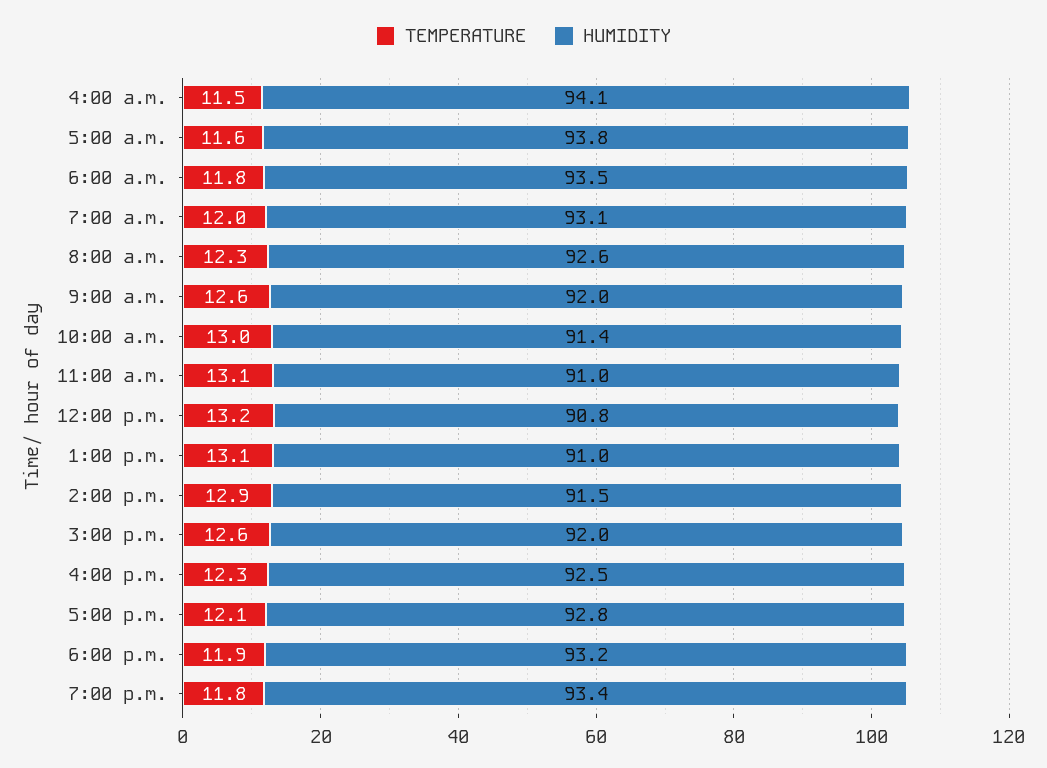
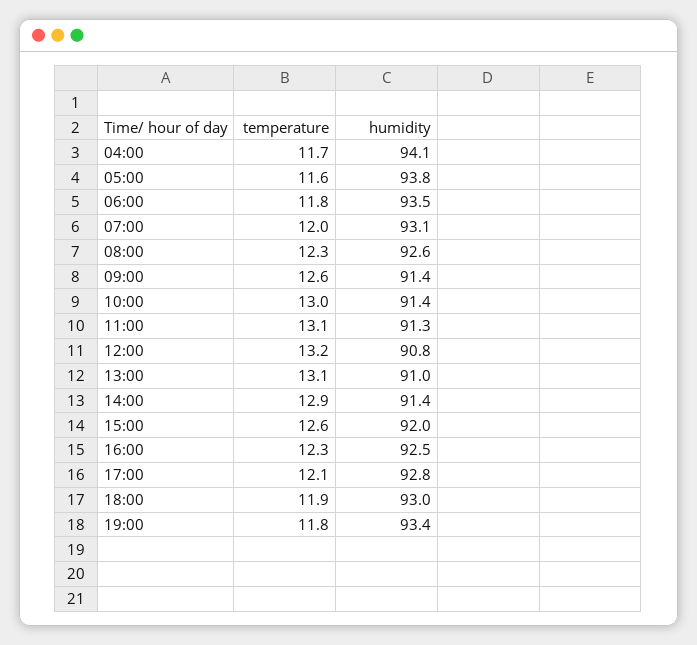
  {
    "TEMPERATURE": {
-     "4:00 a.m.": 11.5,
+     "4:00 a.m.": 11.7,
      "5:00 a.m.": 11.6,
      "6:00 a.m.": 11.8,
      "7:00 a.m.": 12,
      "8:00 a.m.": 12.3,
      "9:00 a.m.": 12.6,
      "10:00 a.m.": 13,
      "11:00 a.m.": 13.1,
      "12:00 p.m.": 13.2,
      "1:00 p.m.": 13.1,
      "2:00 p.m.": 12.9,
      "3:00 p.m.": 12.6,
      "4:00 p.m.": 12.3,
      "5:00 p.m.": 12.1,
      "6:00 p.m.": 11.9,
      "7:00 p.m.": 11.8
    },
    "HUMIDITY": {
      "4:00 a.m.": 94.1,
      "5:00 a.m.": 93.8,
      "6:00 a.m.": 93.5,
      "7:00 a.m.": 93.1,
      "8:00 a.m.": 92.6,
-     "9:00 a.m.": 92,
+     "9:00 a.m.": 91.4,
      "10:00 a.m.": 91.4,
-     "11:00 a.m.": 91,
+     "11:00 a.m.": 91.3,
      "12:00 p.m.": 90.8,
      "1:00 p.m.": 91,
-     "2:00 p.m.": 91.5,
+     "2:00 p.m.": 91.4,
      "3:00 p.m.": 92,
      "4:00 p.m.": 92.5,
      "5:00 p.m.": 92.8,
-     "6:00 p.m.": 93.2,
+     "6:00 p.m.": 93,
      "7:00 p.m.": 93.4
    }
  }

